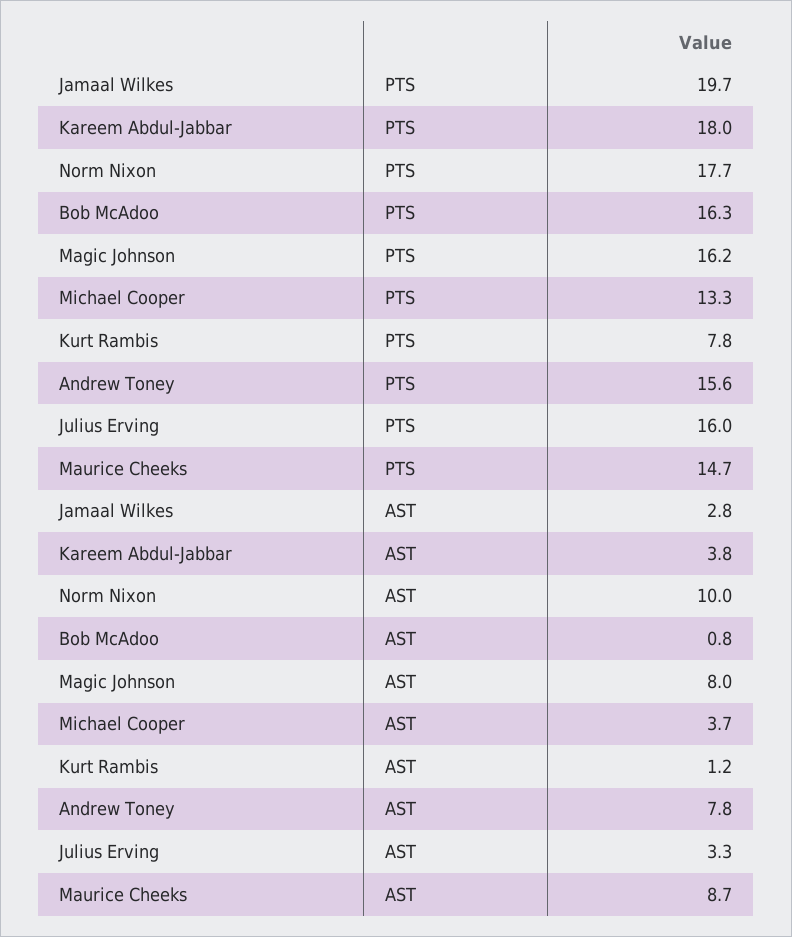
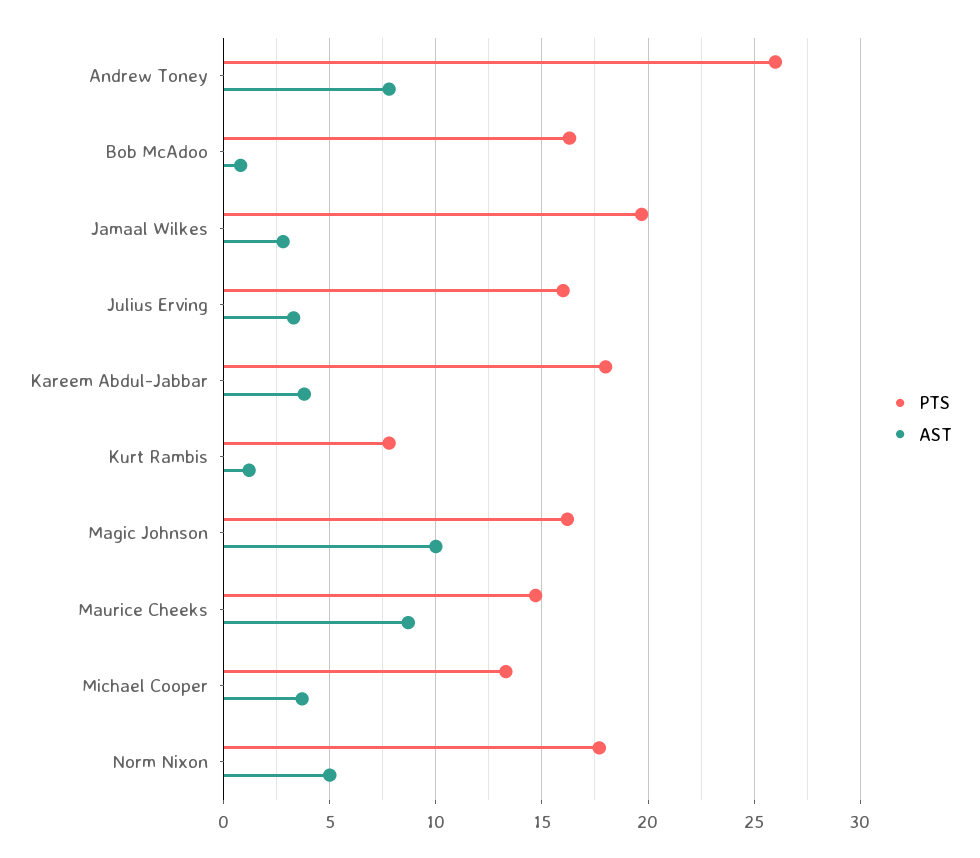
  {
    "PTS": {
      "Jamaal Wilkes": 19.7,
      "Kareem Abdul-Jabbar": 18,
      "Norm Nixon": 17.7,
      "Bob McAdoo": 16.3,
      "Magic Johnson": 16.2,
      "Michael Cooper": 13.3,
      "Kurt Rambis": 7.8,
-     "Andrew Toney": 15.6,
+     "Andrew Toney": 26,
      "Julius Erving": 16,
      "Maurice Cheeks": 14.7
    },
    "AST": {
      "Jamaal Wilkes": 2.8,
      "Kareem Abdul-Jabbar": 3.8,
-     "Norm Nixon": 10,
+     "Norm Nixon": 5,
      "Bob McAdoo": 0.8,
-     "Magic Johnson": 8,
+     "Magic Johnson": 10,
      "Michael Cooper": 3.7,
      "Kurt Rambis": 1.2,
      "Andrew Toney": 7.8,
      "Julius Erving": 3.3,
      "Maurice Cheeks": 8.7
    }
  }

